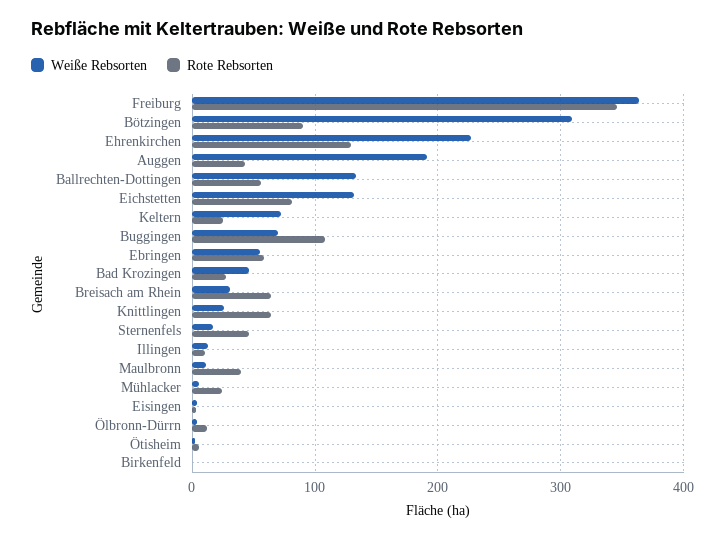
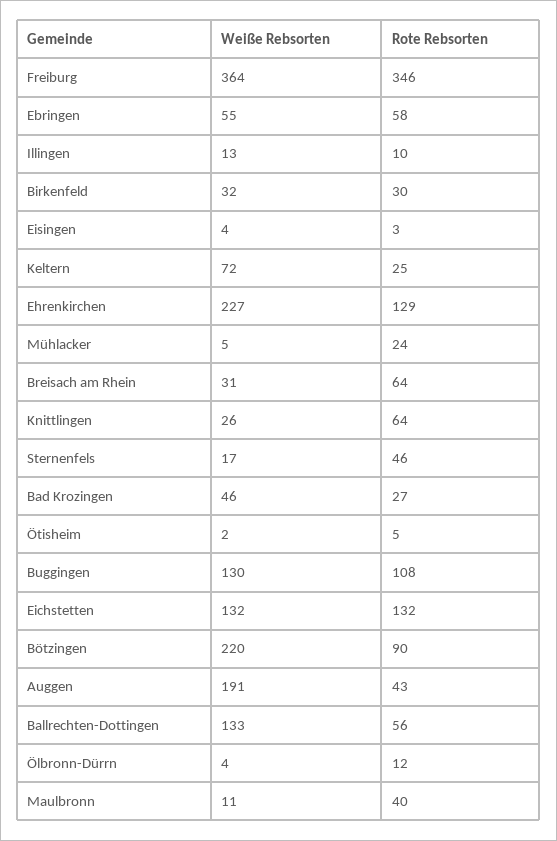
  {
    "Weiße Rebsorten": {
      "Freiburg": 364,
-     "Bötzingen": 310,
+     "Bötzingen": 220,
      "Ehrenkirchen": 227,
      "Auggen": 191,
      "Ballrechten-Dottingen": 133,
      "Eichstetten": 132,
      "Keltern": 72,
-     "Buggingen": 70,
+     "Buggingen": 130,
      "Ebringen": 55,
      "Bad Krozingen": 46,
      "Breisach am Rhein": 31,
      "Knittlingen": 26,
      "Sternenfels": 17,
      "Illingen": 13,
      "Maulbronn": 11,
      "Mühlacker": 5,
      "Eisingen": 4,
      "Ölbronn-Dürrn": 4,
      "Ötisheim": 2,
-     "Birkenfeld": 0
+     "Birkenfeld": 32
    },
    "Rote Rebsorten": {
      "Freiburg": 346,
      "Bötzingen": 90,
      "Ehrenkirchen": 129,
      "Auggen": 43,
      "Ballrechten-Dottingen": 56,
-     "Eichstetten": 80,
+     "Eichstetten": 132,
      "Keltern": 25,
      "Buggingen": 108,
      "Ebringen": 58,
      "Bad Krozingen": 27,
      "Breisach am Rhein": 64,
      "Knittlingen": 64,
      "Sternenfels": 46,
      "Illingen": 10,
      "Maulbronn": 40,
      "Mühlacker": 24,
      "Eisingen": 3,
      "Ölbronn-Dürrn": 12,
      "Ötisheim": 5,
-     "Birkenfeld": 0
+     "Birkenfeld": 30
    }
  }

